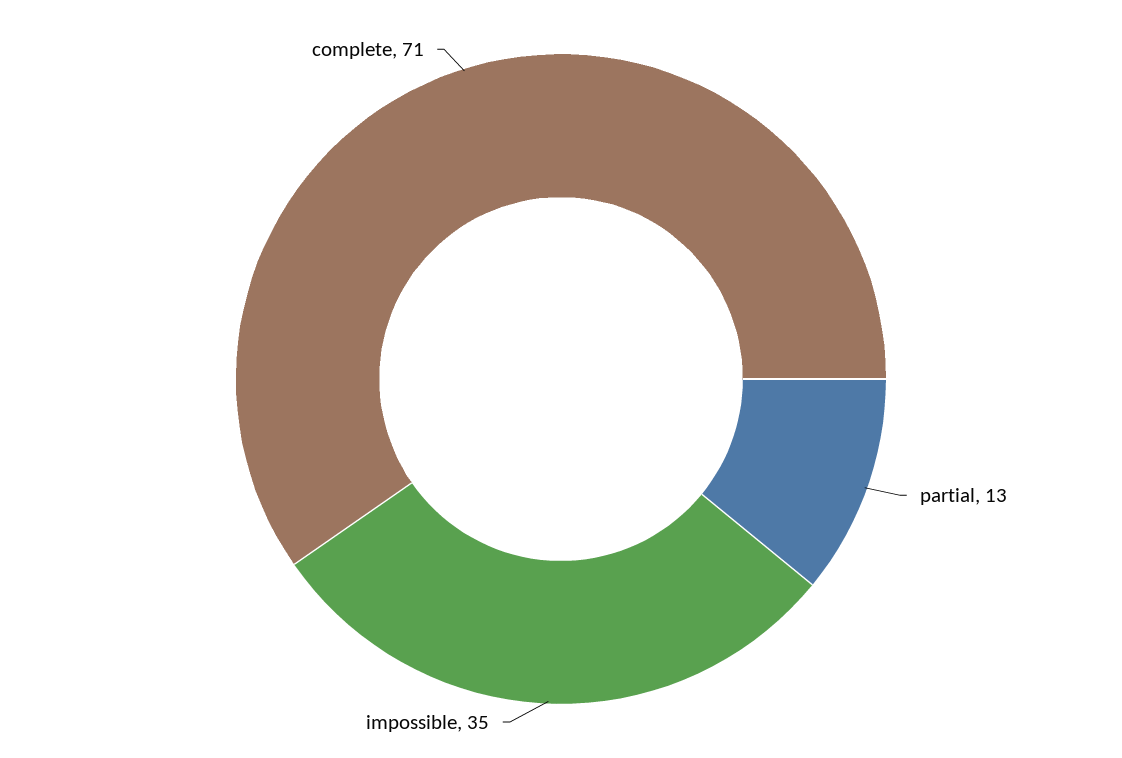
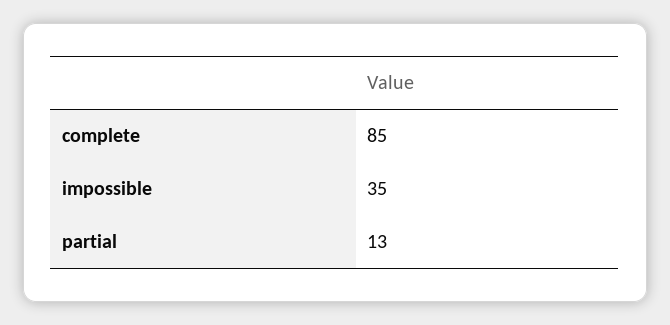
  {
    "partial": 13,
    "impossible": 35,
-   "complete": 71
+   "complete": 85
  }

